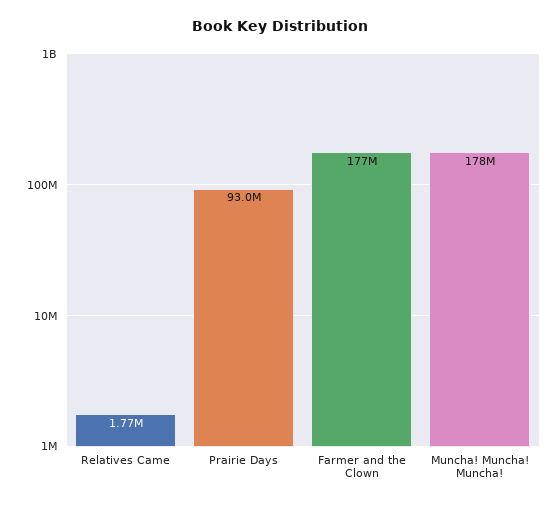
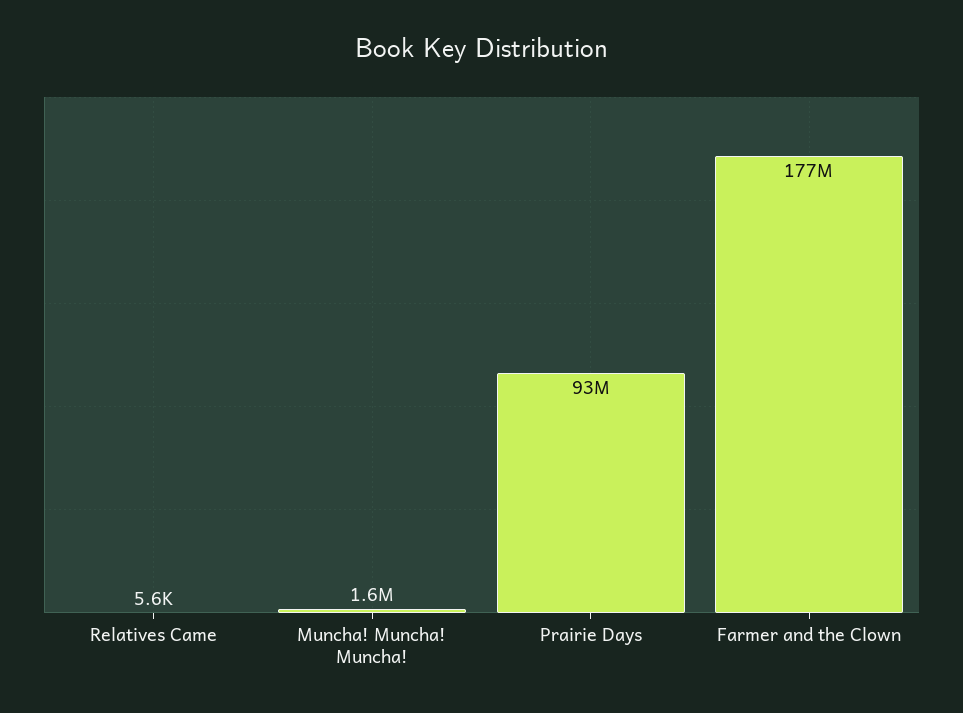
  {
-   "Relatives Came": 1770000,
+   "Relatives Came": 5600,
    "Prairie Days": 93000000,
    "Farmer and the Clown": 177000000,
-   "Muncha! Muncha! Muncha!": 178000000
+   "Muncha! Muncha! Muncha!": 1600000
  }

